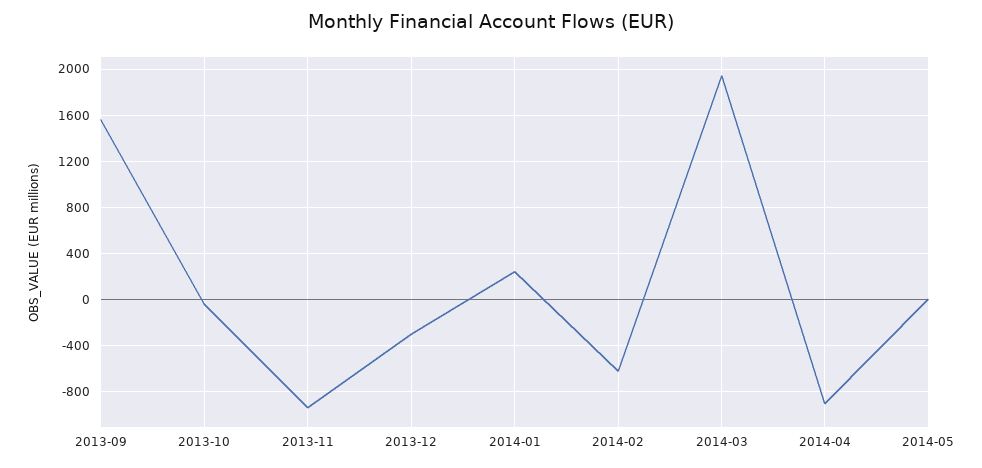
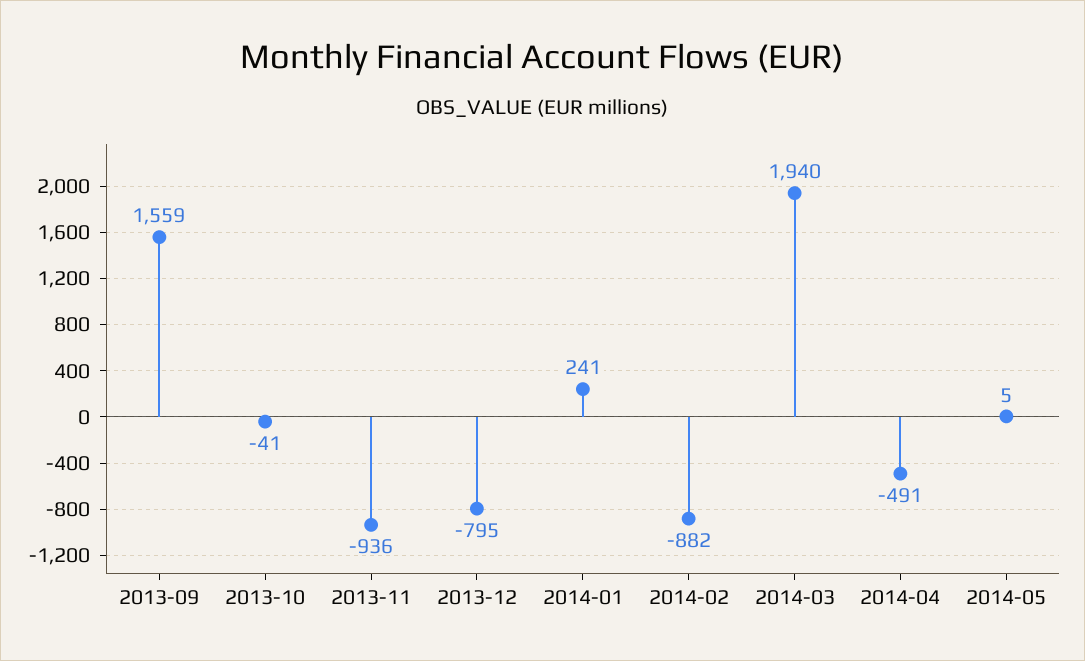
  {
    "2013-09": 1559,
    "2013-10": -41,
    "2013-11": -936,
-   "2013-12": -300,
+   "2013-12": -795,
    "2014-01": 241,
-   "2014-02": -600,
+   "2014-02": -882,
    "2014-03": 1940,
-   "2014-04": -900,
+   "2014-04": -491,
    "2014-05": 5
  }

